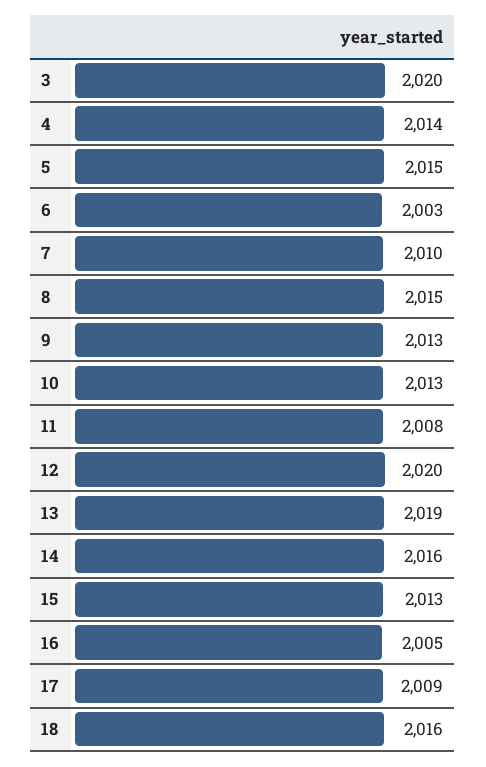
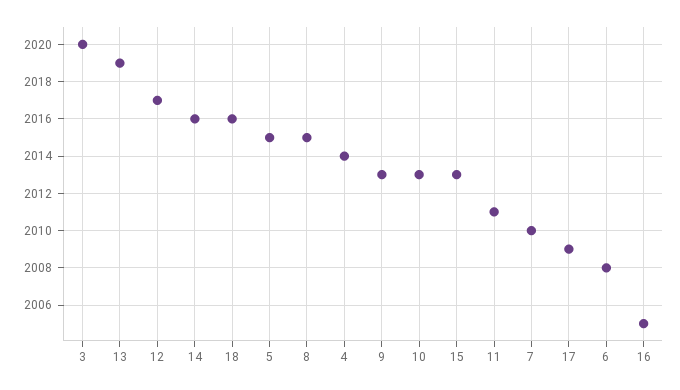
  {
    "3": 2020,
    "4": 2014,
    "5": 2015,
-   "6": 2003,
+   "6": 2008,
    "7": 2010,
    "8": 2015,
    "9": 2013,
    "10": 2013,
-   "11": 2008,
+   "11": 2011,
-   "12": 2020,
+   "12": 2017,
    "13": 2019,
    "14": 2016,
    "15": 2013,
    "16": 2005,
    "17": 2009,
    "18": 2016
  }

